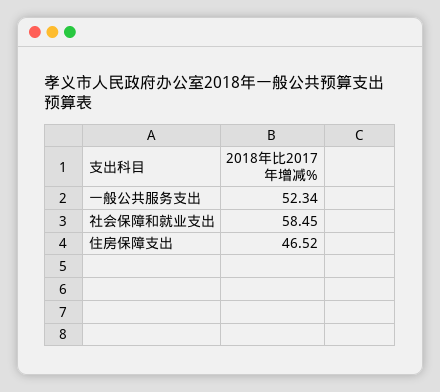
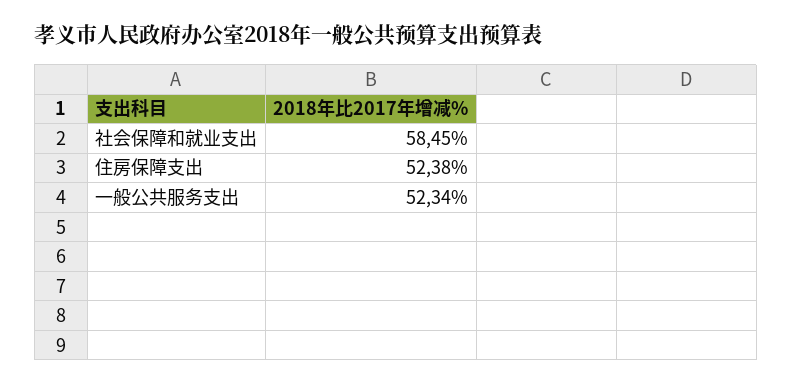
  {
    "一般公共服务支出": 52.34,
    "社会保障和就业支出": 58.45,
-   "住房保障支出": 46.52
+   "住房保障支出": 52.38
  }

